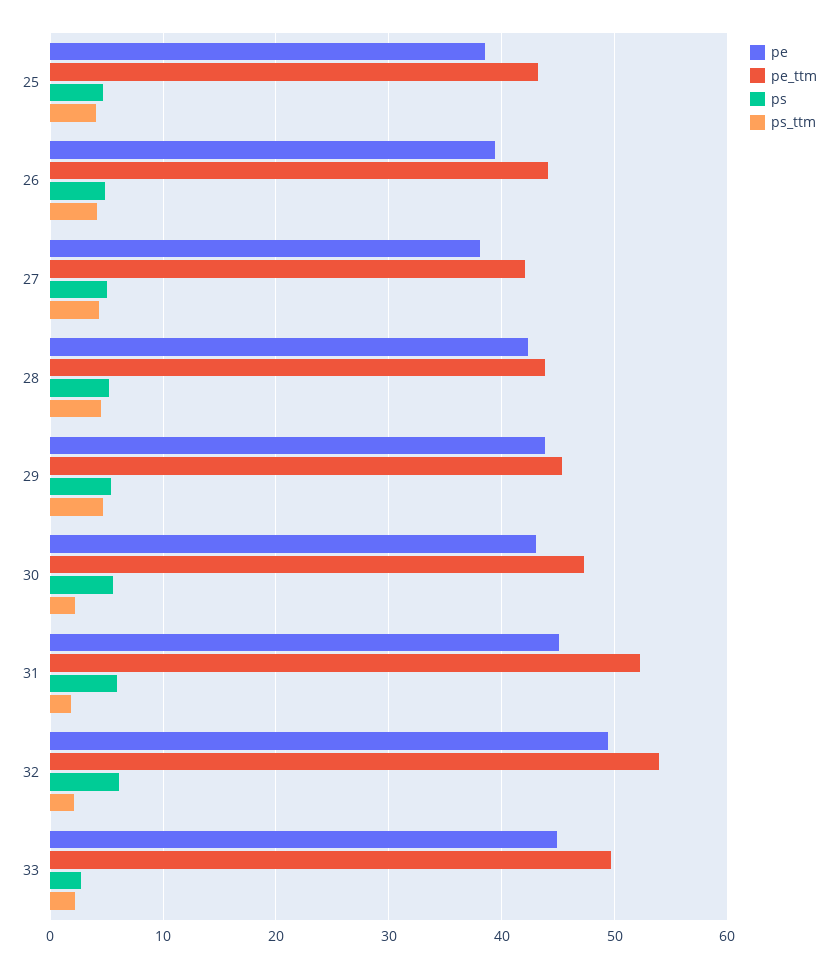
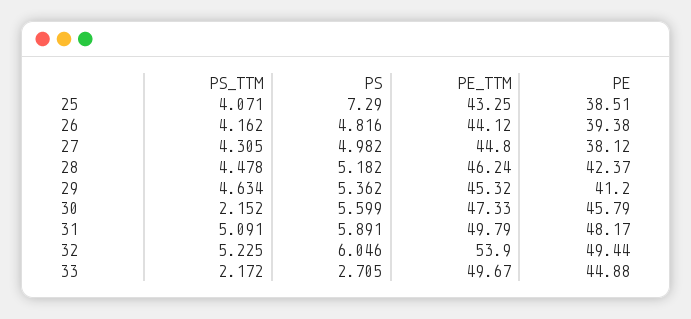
  {
    "pe": {
      "25": 38.51,
      "26": 39.38,
      "27": 38.12,
      "28": 42.37,
-     "29": 44,
+     "29": 41.2,
-     "30": 43,
+     "30": 45.79,
-     "31": 45,
+     "31": 48.17,
      "32": 49.44,
      "33": 44.88
    },
    "pe_ttm": {
      "25": 43.25,
      "26": 44.12,
-     "27": 42,
+     "27": 44.8,
-     "28": 44,
+     "28": 46.24,
      "29": 45.32,
      "30": 47.33,
-     "31": 52,
+     "31": 49.79,
      "32": 53.9,
      "33": 49.67
    },
    "ps": {
-     "25": 5,
+     "25": 7.29,
      "26": 4.816,
      "27": 4.982,
      "28": 5.182,
      "29": 5.362,
      "30": 5.599,
      "31": 5.891,
      "32": 6.046,
      "33": 2.705
    },
    "ps_ttm": {
      "25": 4.071,
      "26": 4.162,
      "27": 4.305,
      "28": 4.478,
      "29": 4.634,
      "30": 2.152,
-     "31": 2,
+     "31": 5.091,
-     "32": 2,
+     "32": 5.225,
      "33": 2.172
    }
  }

